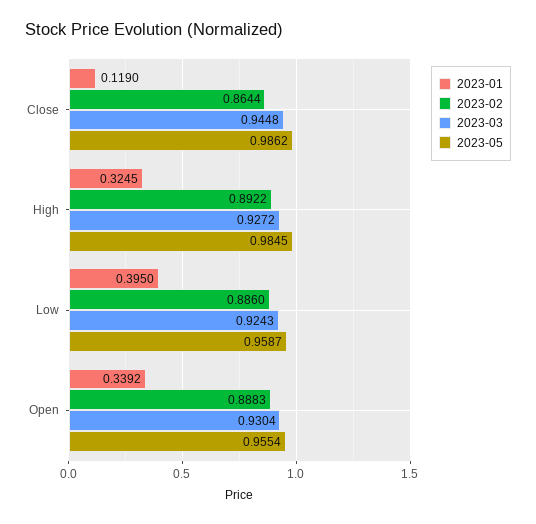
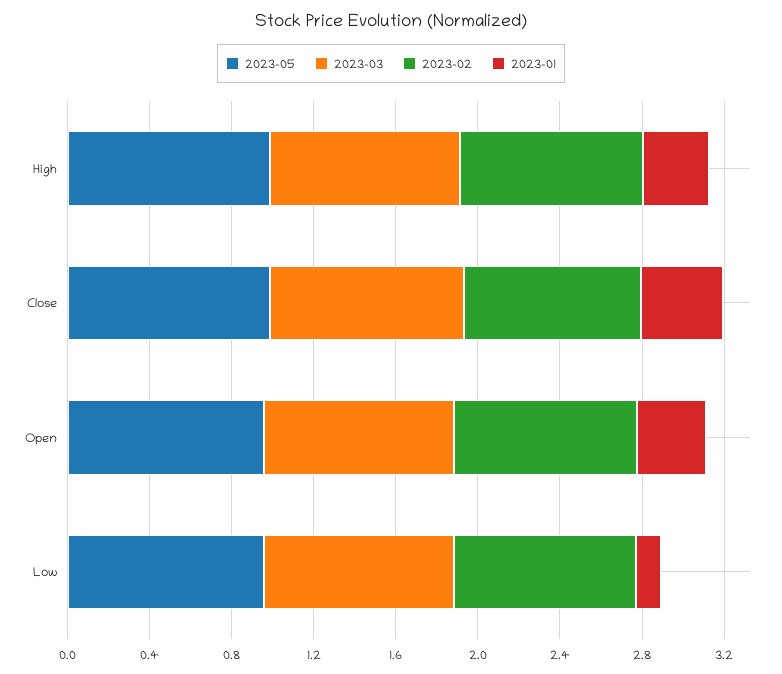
  {
    "2023-01": {
-     "Close": 0.119,
+     "Close": 0.4,
      "High": 0.3245,
-     "Low": 0.395,
+     "Low": 0.1,
      "Open": 0.3392
    },
    "2023-02": {
      "Close": 0.8644,
      "High": 0.8922,
      "Low": 0.886,
      "Open": 0.8883
    },
    "2023-03": {
      "Close": 0.9448,
      "High": 0.9272,
      "Low": 0.9243,
      "Open": 0.9304
    },
    "2023-05": {
      "Close": 0.9862,
      "High": 0.9845,
      "Low": 0.9587,
      "Open": 0.9554
    }
  }

